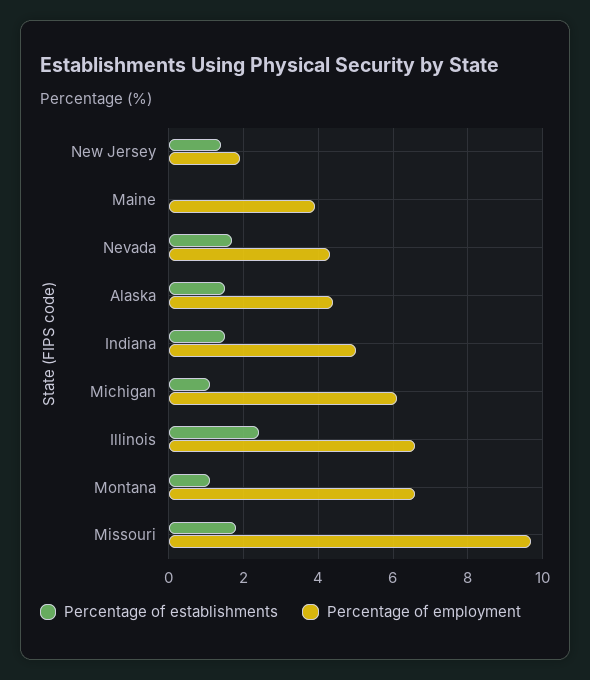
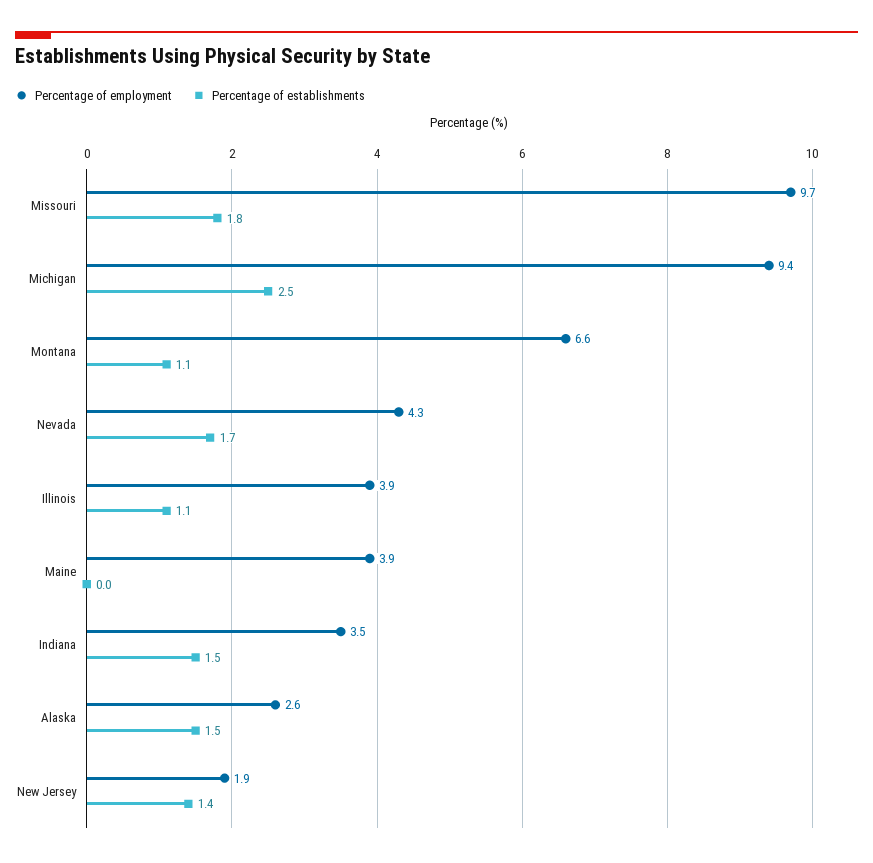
  {
    "Percentage of establishments": {
      "New Jersey": 1.4,
      "Maine": 0,
      "Nevada": 1.7,
      "Alaska": 1.5,
      "Indiana": 1.5,
-     "Michigan": 1,
+     "Michigan": 2.5,
-     "Illinois": 2.5,
+     "Illinois": 1.1,
      "Montana": 1.1,
      "Missouri": 1.8
    },
    "Percentage of employment": {
      "New Jersey": 1.9,
      "Maine": 3.9,
      "Nevada": 4.3,
-     "Alaska": 4.5,
+     "Alaska": 2.6,
-     "Indiana": 5,
+     "Indiana": 3.5,
-     "Michigan": 6,
+     "Michigan": 9.4,
-     "Illinois": 6.5,
+     "Illinois": 3.9,
      "Montana": 6.6,
      "Missouri": 9.7
    }
  }

